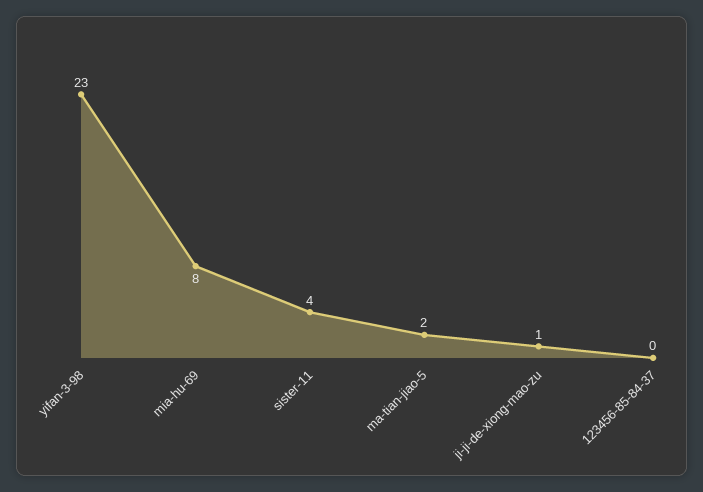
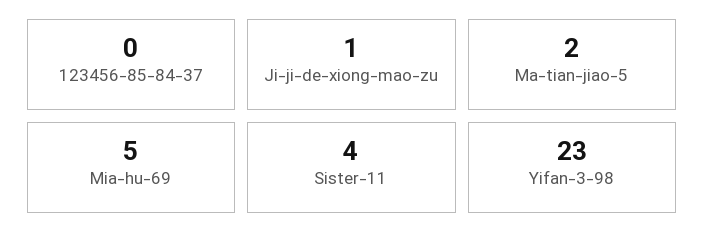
  {
    "yifan-3-98": 23,
-   "mia-hu-69": 8,
+   "mia-hu-69": 5,
    "sister-11": 4,
    "ma-tian-jiao-5": 2,
    "ji-ji-de-xiong-mao-zu": 1,
    "123456-85-84-37": 0
  }

